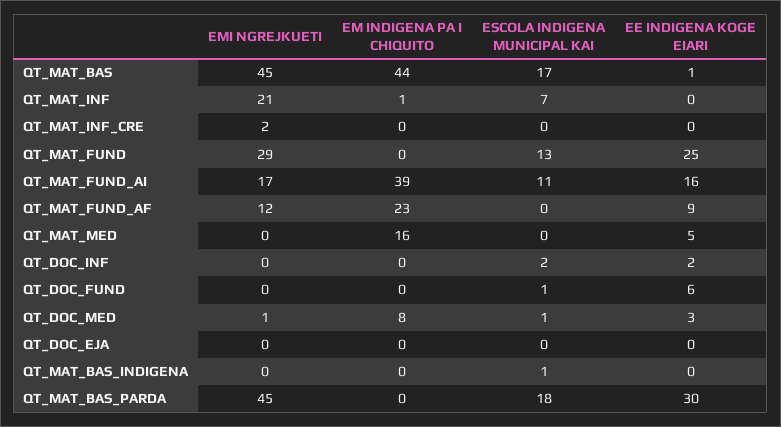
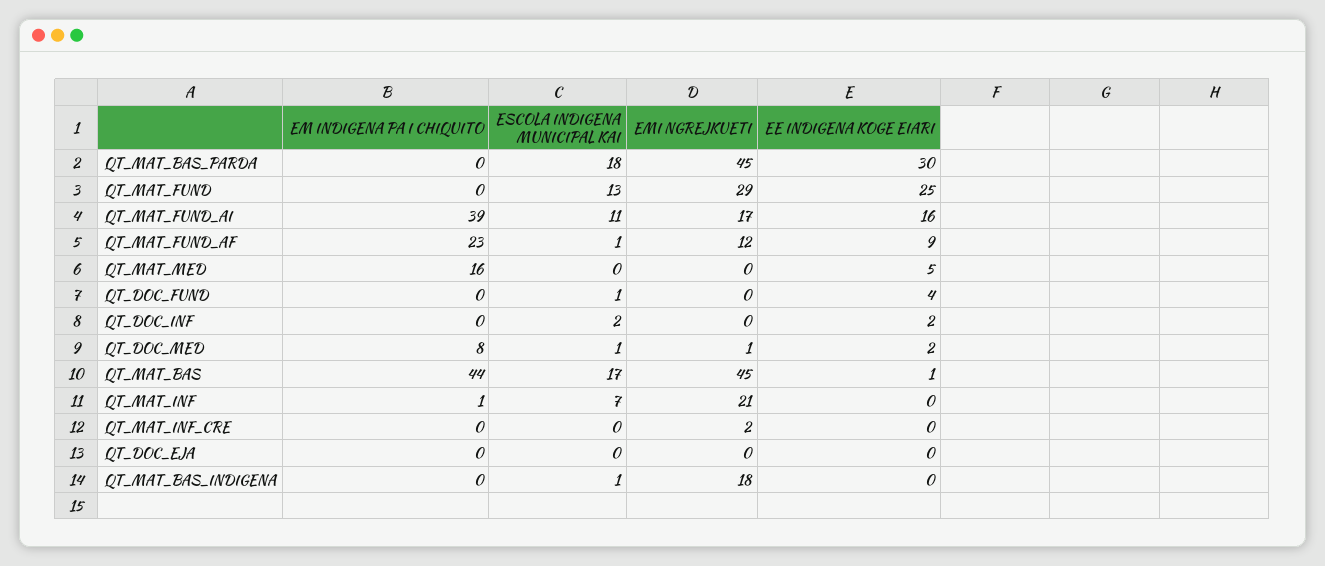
  {
    "EMI NGREJKUETI": {
      "QT_MAT_BAS": 45,
      "QT_MAT_INF": 21,
      "QT_MAT_INF_CRE": 2,
      "QT_MAT_FUND": 29,
      "QT_MAT_FUND_AI": 17,
      "QT_MAT_FUND_AF": 12,
      "QT_MAT_MED": 0,
      "QT_DOC_INF": 0,
      "QT_DOC_FUND": 0,
      "QT_DOC_MED": 1,
      "QT_DOC_EJA": 0,
-     "QT_MAT_BAS_INDIGENA": 0,
+     "QT_MAT_BAS_INDIGENA": 18,
      "QT_MAT_BAS_PARDA": 45
    },
    "EM INDIGENA PA I CHIQUITO": {
      "QT_MAT_BAS": 44,
      "QT_MAT_INF": 1,
      "QT_MAT_INF_CRE": 0,
      "QT_MAT_FUND": 0,
      "QT_MAT_FUND_AI": 39,
      "QT_MAT_FUND_AF": 23,
      "QT_MAT_MED": 16,
      "QT_DOC_INF": 0,
      "QT_DOC_FUND": 0,
      "QT_DOC_MED": 8,
      "QT_DOC_EJA": 0,
      "QT_MAT_BAS_INDIGENA": 0,
      "QT_MAT_BAS_PARDA": 0
    },
    "ESCOLA INDIGENA MUNICIPAL KAI": {
      "QT_MAT_BAS": 17,
      "QT_MAT_INF": 7,
      "QT_MAT_INF_CRE": 0,
      "QT_MAT_FUND": 13,
      "QT_MAT_FUND_AI": 11,
-     "QT_MAT_FUND_AF": 0,
+     "QT_MAT_FUND_AF": 1,
      "QT_MAT_MED": 0,
      "QT_DOC_INF": 2,
      "QT_DOC_FUND": 1,
      "QT_DOC_MED": 1,
      "QT_DOC_EJA": 0,
      "QT_MAT_BAS_INDIGENA": 1,
      "QT_MAT_BAS_PARDA": 18
    },
    "EE INDIGENA KOGE EIARI": {
      "QT_MAT_BAS": 1,
      "QT_MAT_INF": 0,
      "QT_MAT_INF_CRE": 0,
      "QT_MAT_FUND": 25,
      "QT_MAT_FUND_AI": 16,
      "QT_MAT_FUND_AF": 9,
      "QT_MAT_MED": 5,
      "QT_DOC_INF": 2,
-     "QT_DOC_FUND": 6,
+     "QT_DOC_FUND": 4,
-     "QT_DOC_MED": 3,
+     "QT_DOC_MED": 2,
      "QT_DOC_EJA": 0,
      "QT_MAT_BAS_INDIGENA": 0,
      "QT_MAT_BAS_PARDA": 30
    }
  }

